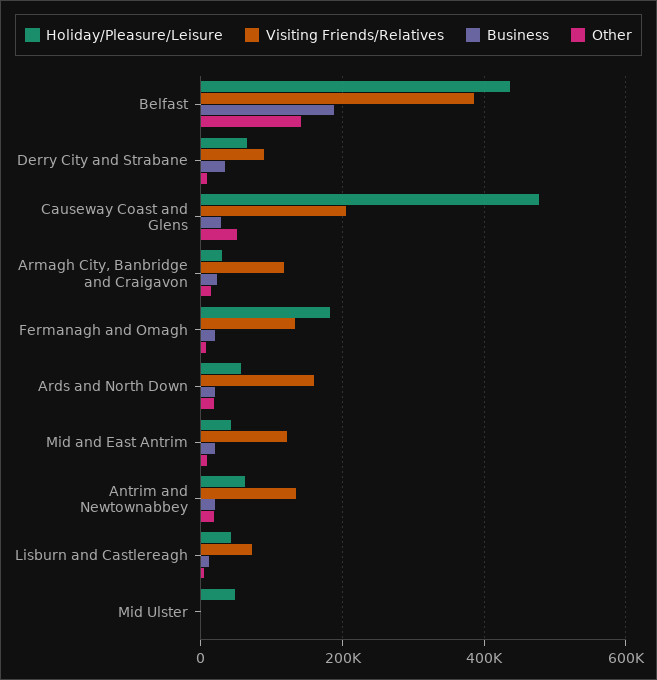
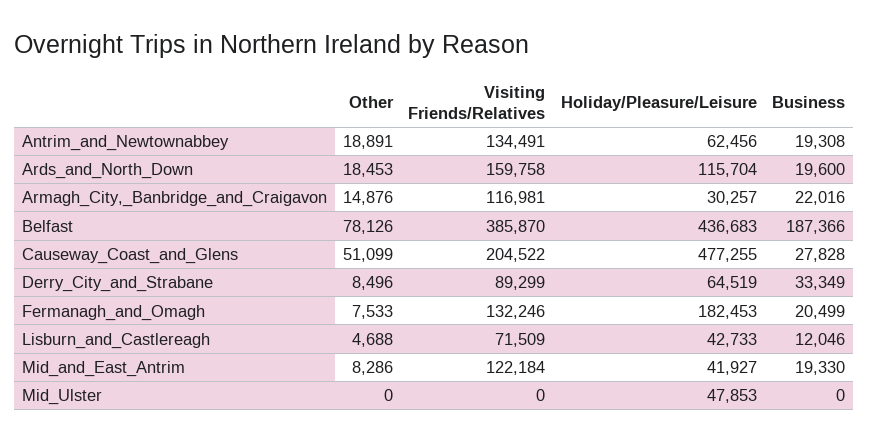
  {
    "Holiday/Pleasure/Leisure": {
      "Belfast": 436683,
      "Derry City and Strabane": 64519,
      "Causeway Coast and Glens": 477255,
      "Armagh City, Banbridge and Craigavon": 30257,
      "Fermanagh and Omagh": 182453,
-     "Ards and North Down": 60000,
+     "Ards and North Down": 115704,
      "Mid and East Antrim": 41927,
      "Antrim and Newtownabbey": 62456,
      "Lisburn and Castlereagh": 42733,
      "Mid Ulster": 47853
    },
    "Visiting Friends/Relatives": {
      "Belfast": 385870,
      "Derry City and Strabane": 89299,
      "Causeway Coast and Glens": 204522,
      "Armagh City, Banbridge and Craigavon": 116981,
      "Fermanagh and Omagh": 132246,
      "Ards and North Down": 159758,
      "Mid and East Antrim": 122184,
      "Antrim and Newtownabbey": 134491,
      "Lisburn and Castlereagh": 71509,
      "Mid Ulster": 0
    },
    "Business": {
      "Belfast": 187366,
      "Derry City and Strabane": 33349,
      "Causeway Coast and Glens": 27828,
      "Armagh City, Banbridge and Craigavon": 22016,
      "Fermanagh and Omagh": 20499,
      "Ards and North Down": 19600,
      "Mid and East Antrim": 19330,
      "Antrim and Newtownabbey": 19308,
      "Lisburn and Castlereagh": 12046,
      "Mid Ulster": 0
    },
    "Other": {
-     "Belfast": 140000,
+     "Belfast": 78126,
      "Derry City and Strabane": 8496,
      "Causeway Coast and Glens": 51099,
      "Armagh City, Banbridge and Craigavon": 14876,
      "Fermanagh and Omagh": 7533,
      "Ards and North Down": 18453,
      "Mid and East Antrim": 8286,
      "Antrim and Newtownabbey": 18891,
      "Lisburn and Castlereagh": 4688,
      "Mid Ulster": 0
    }
  }

